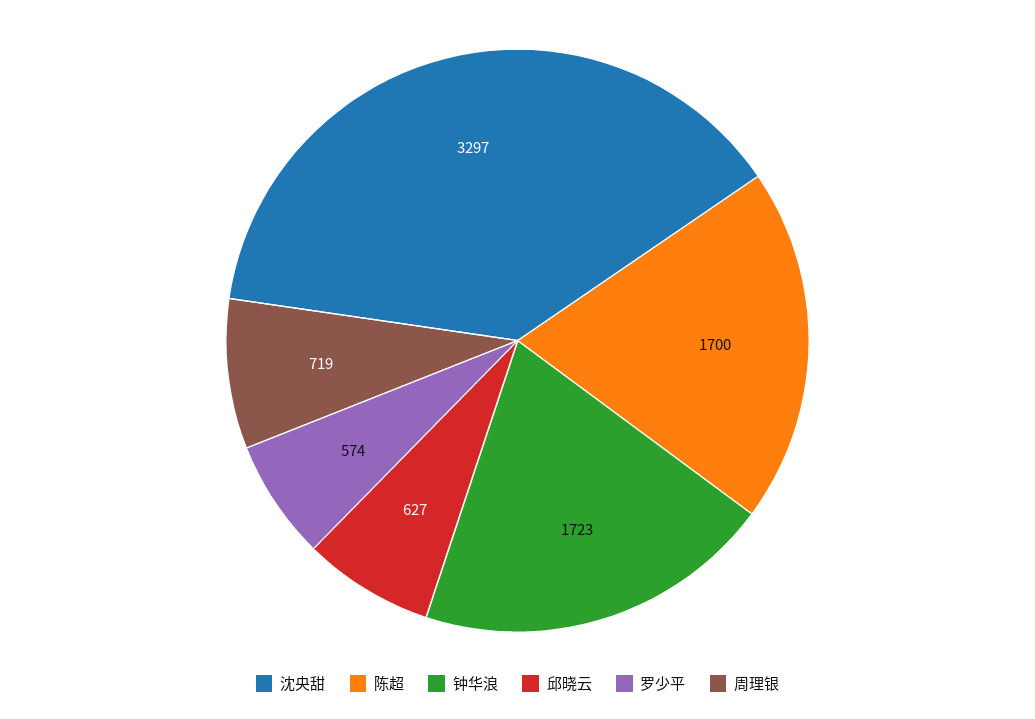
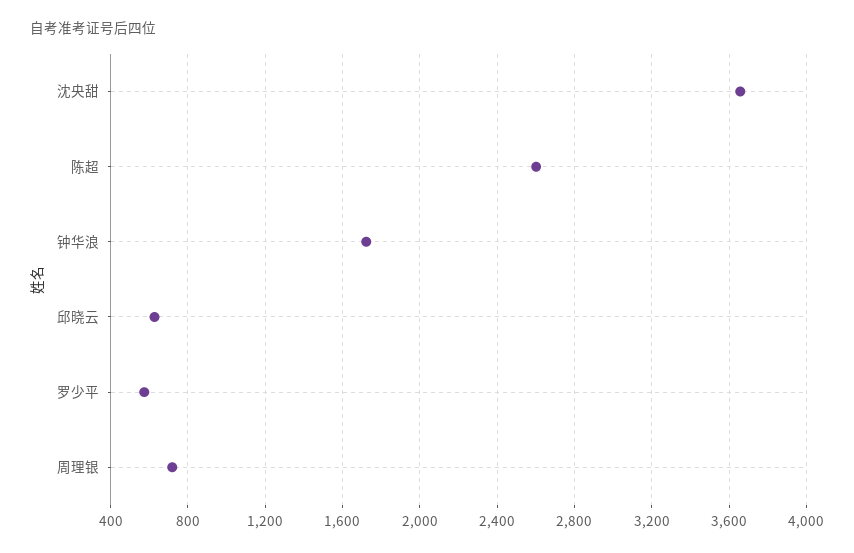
  {
-   "沈央甜": 3297,
+   "沈央甜": 3650,
-   "陈超": 1700,
+   "陈超": 2600,
    "钟华浪": 1723,
    "邱晓云": 627,
    "罗少平": 574,
    "周理银": 719
  }

